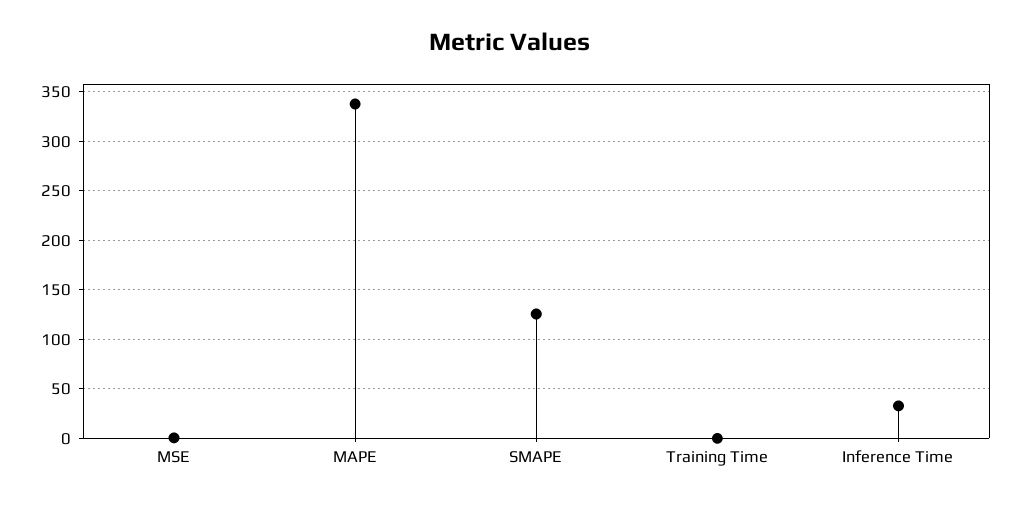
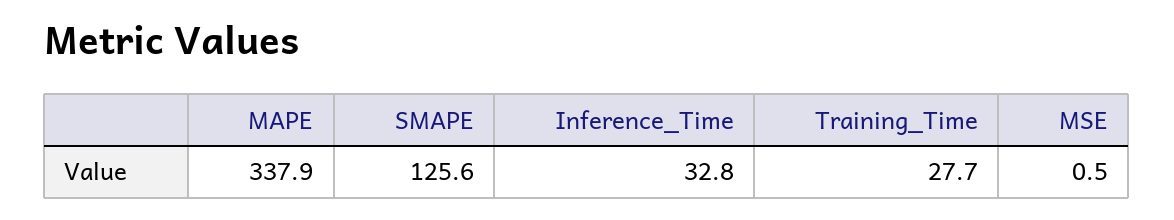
  {
    "MSE": 0.5,
    "MAPE": 337.9,
    "SMAPE": 125.6,
-   "Training Time": 0,
+   "Training Time": 27.7,
    "Inference Time": 32.8
  }

